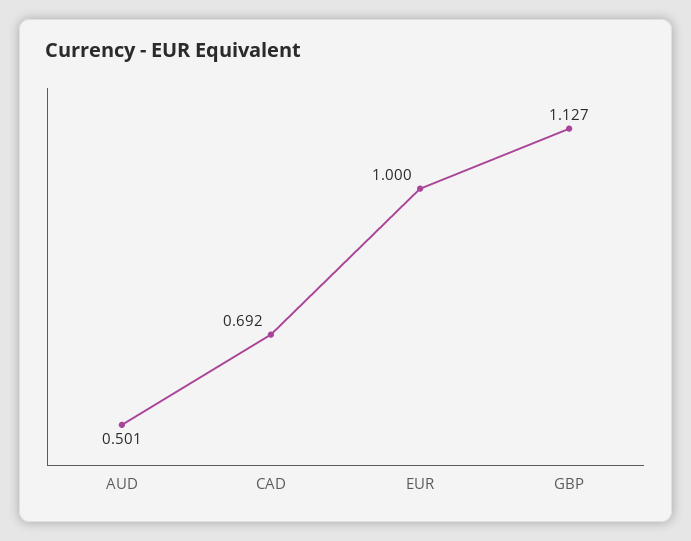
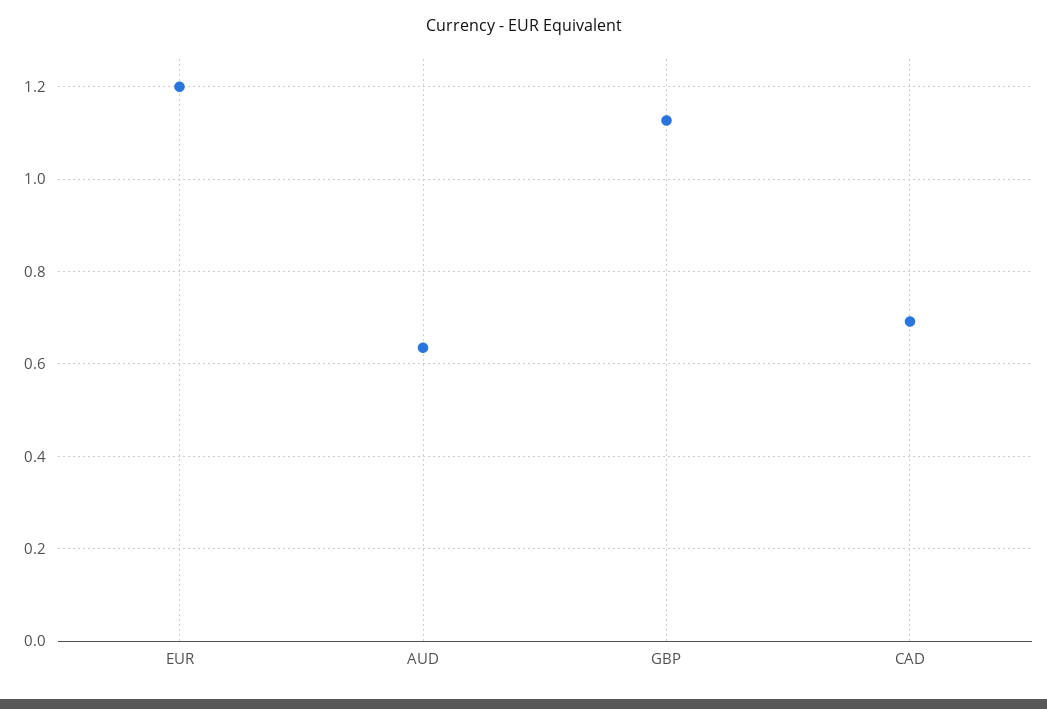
  {
-   "AUD": 0.501,
+   "AUD": 0.64,
    "CAD": 0.692,
-   "EUR": 1,
+   "EUR": 1.2,
    "GBP": 1.127
  }

